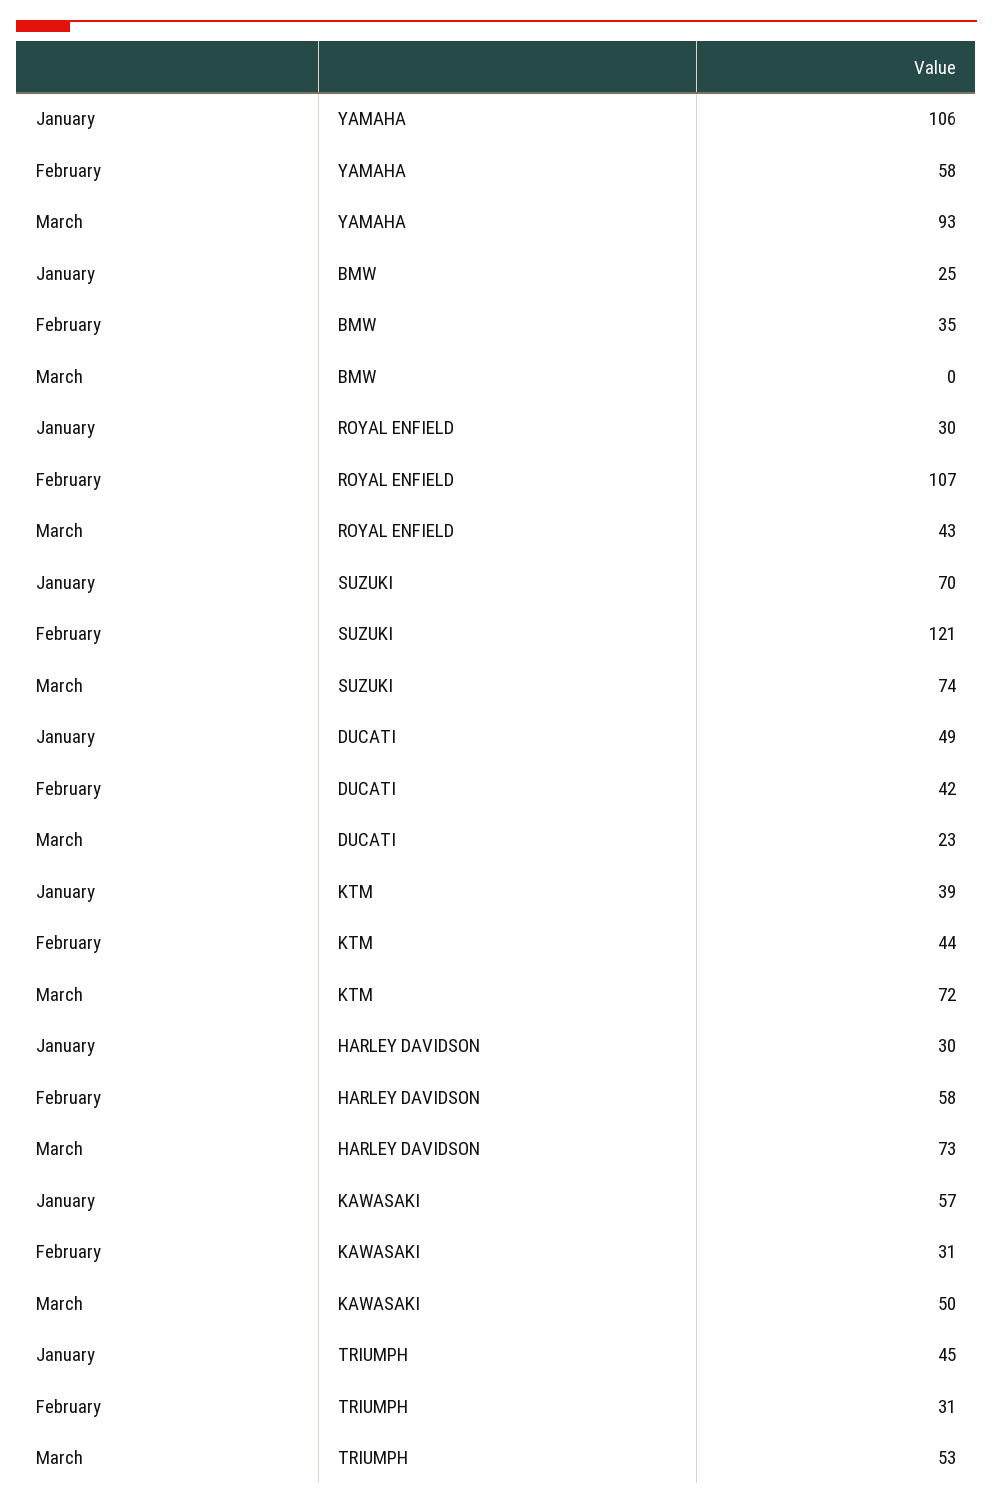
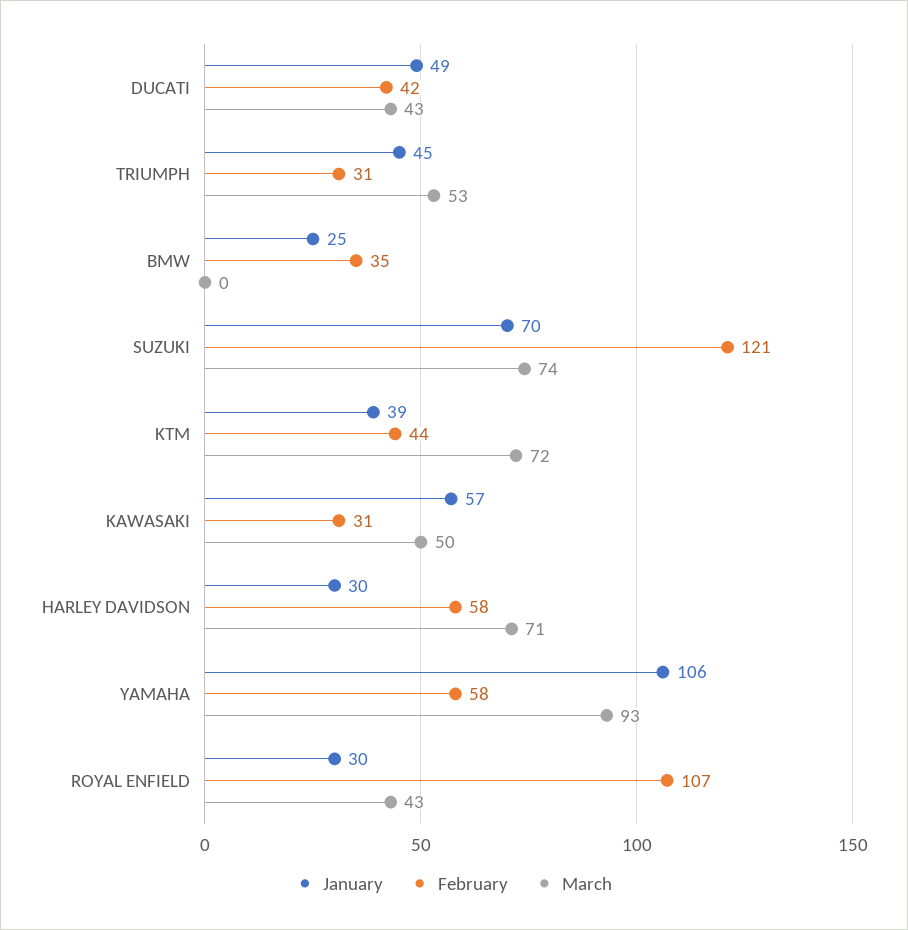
  {
    "January": {
      "YAMAHA": 106,
      "BMW": 25,
      "ROYAL ENFIELD": 30,
      "SUZUKI": 70,
      "DUCATI": 49,
      "KTM": 39,
      "HARLEY DAVIDSON": 30,
      "KAWASAKI": 57,
      "TRIUMPH": 45
    },
    "February": {
      "YAMAHA": 58,
      "BMW": 35,
      "ROYAL ENFIELD": 107,
      "SUZUKI": 121,
      "DUCATI": 42,
      "KTM": 44,
      "HARLEY DAVIDSON": 58,
      "KAWASAKI": 31,
      "TRIUMPH": 31
    },
    "March": {
      "YAMAHA": 93,
      "BMW": 0,
      "ROYAL ENFIELD": 43,
      "SUZUKI": 74,
-     "DUCATI": 23,
+     "DUCATI": 43,
      "KTM": 72,
-     "HARLEY DAVIDSON": 73,
+     "HARLEY DAVIDSON": 71,
      "KAWASAKI": 50,
      "TRIUMPH": 53
    }
  }

